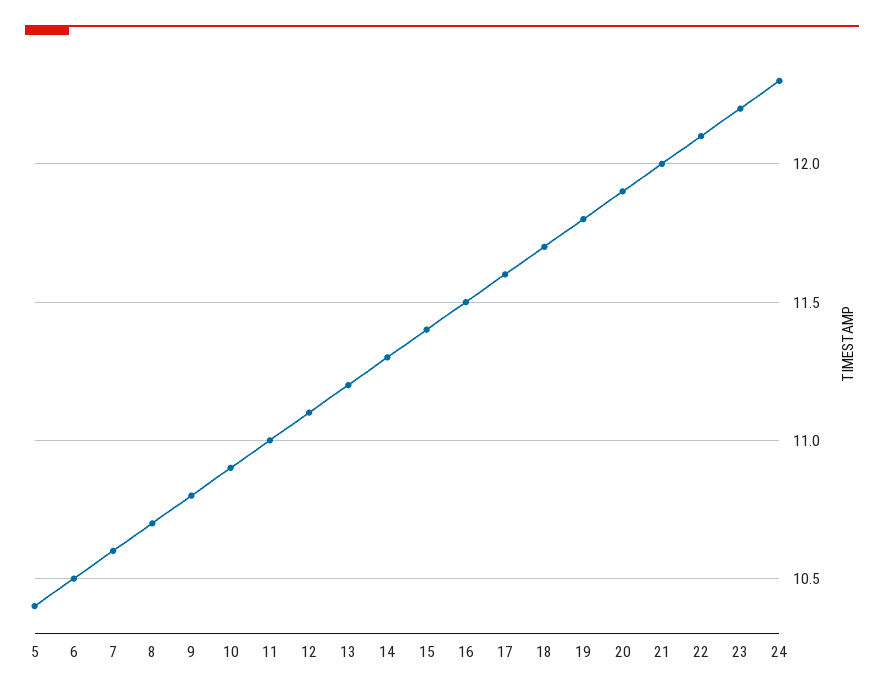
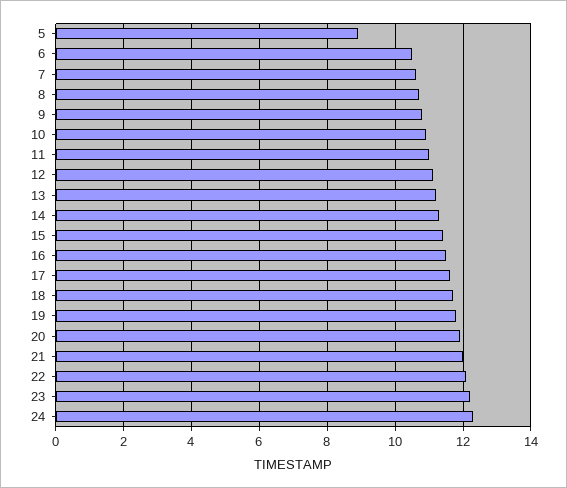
  {
-   "5": 10.4,
+   "5": 9,
    "6": 10.5,
    "7": 10.6,
    "8": 10.7,
    "9": 10.8,
    "10": 10.9,
    "11": 11,
    "12": 11.1,
    "13": 11.2,
    "14": 11.3,
    "15": 11.4,
    "16": 11.5,
    "17": 11.6,
    "18": 11.7,
    "19": 11.8,
    "20": 11.9,
    "21": 12,
    "22": 12.1,
    "23": 12.2,
    "24": 12.3
  }

